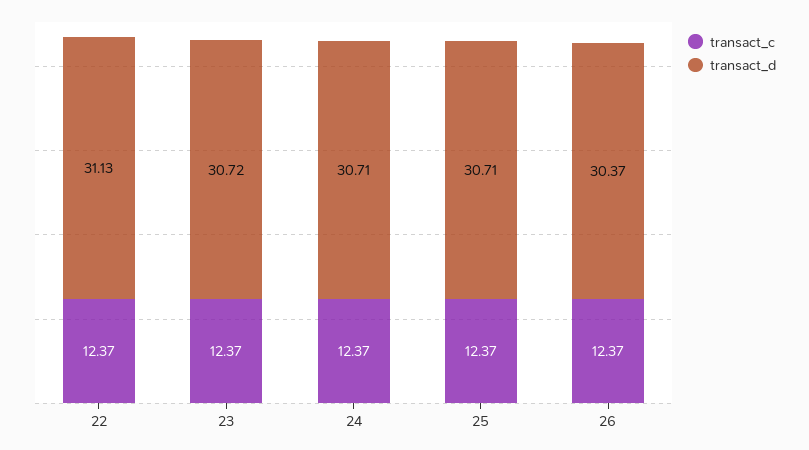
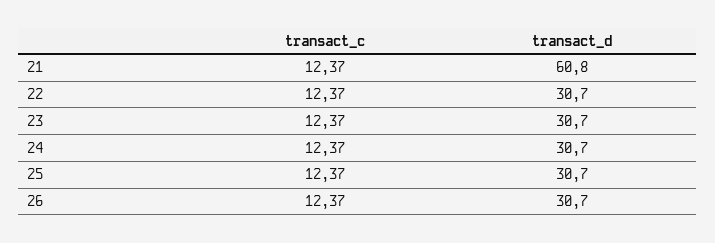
  {
    "transact_c": {
      "22": 12.37,
      "23": 12.37,
      "24": 12.37,
      "25": 12.37,
-     "26": 12.37
+     "26": 12.37,
+     "21": 12.37
    },
    "transact_d": {
-     "22": 31.13,
+     "22": 30.7,
      "23": 30.72,
      "24": 30.71,
      "25": 30.71,
-     "26": 30.37
+     "26": 30.7,
+     "21": 60.8
    }
  }

